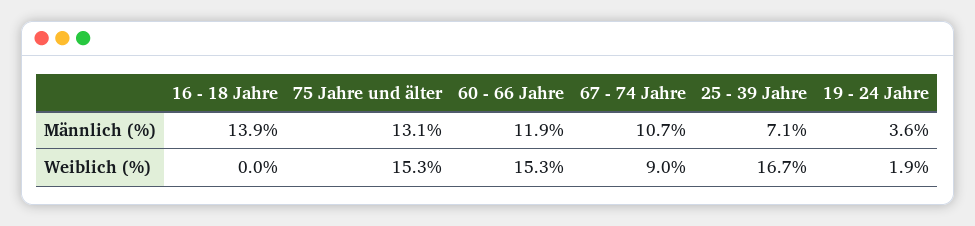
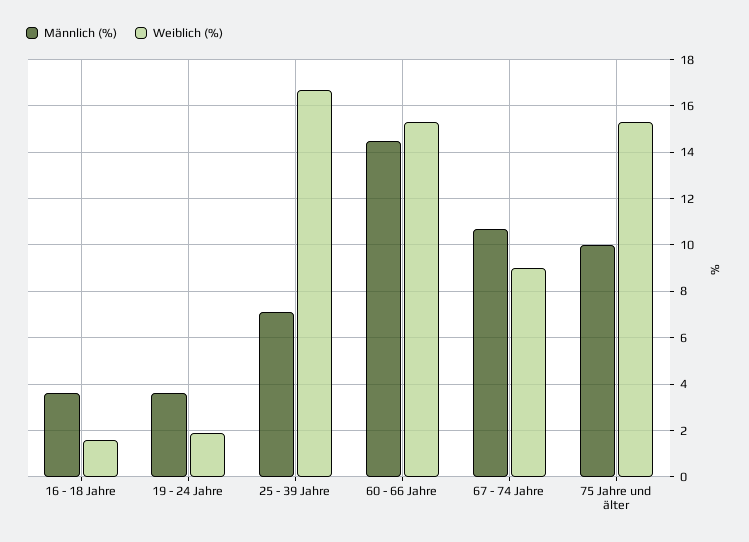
  {
    "Männlich (%)": {
-     "16 - 18 Jahre": 13.9,
+     "16 - 18 Jahre": 3.5,
-     "75 Jahre und älter": 13.1,
+     "75 Jahre und älter": 10,
-     "60 - 66 Jahre": 11.9,
+     "60 - 66 Jahre": 14.5,
      "67 - 74 Jahre": 10.7,
      "25 - 39 Jahre": 7.1,
      "19 - 24 Jahre": 3.6
    },
    "Weiblich (%)": {
-     "16 - 18 Jahre": 0,
+     "16 - 18 Jahre": 1.5,
      "75 Jahre und älter": 15.3,
      "60 - 66 Jahre": 15.3,
      "67 - 74 Jahre": 9,
      "25 - 39 Jahre": 16.7,
      "19 - 24 Jahre": 1.9
    }
  }

